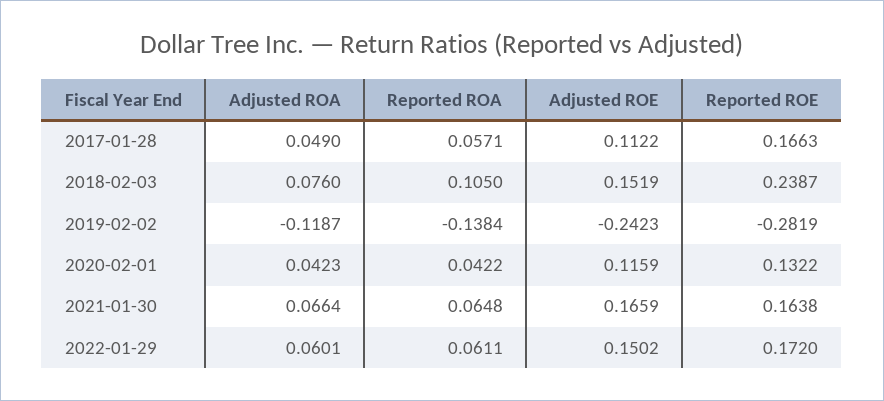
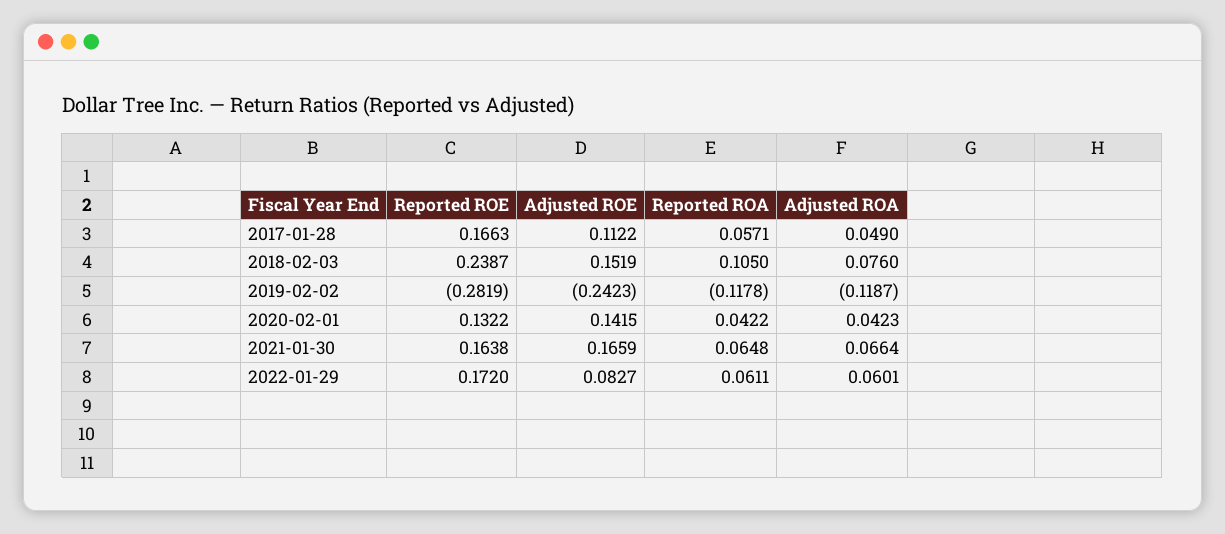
  {
    "Adjusted ROA": {
      "2017-01-28": 0.049,
      "2018-02-03": 0.076,
      "2019-02-02": -0.1187,
      "2020-02-01": 0.0423,
      "2021-01-30": 0.0664,
      "2022-01-29": 0.0601
    },
    "Reported ROA": {
      "2017-01-28": 0.0571,
      "2018-02-03": 0.105,
-     "2019-02-02": -0.1384,
+     "2019-02-02": -0.1178,
      "2020-02-01": 0.0422,
      "2021-01-30": 0.0648,
      "2022-01-29": 0.0611
    },
    "Adjusted ROE": {
      "2017-01-28": 0.1122,
      "2018-02-03": 0.1519,
      "2019-02-02": -0.2423,
-     "2020-02-01": 0.1159,
+     "2020-02-01": 0.1415,
      "2021-01-30": 0.1659,
-     "2022-01-29": 0.1502
+     "2022-01-29": 0.0827
    },
    "Reported ROE": {
      "2017-01-28": 0.1663,
      "2018-02-03": 0.2387,
      "2019-02-02": -0.2819,
      "2020-02-01": 0.1322,
      "2021-01-30": 0.1638,
      "2022-01-29": 0.172
    }
  }

